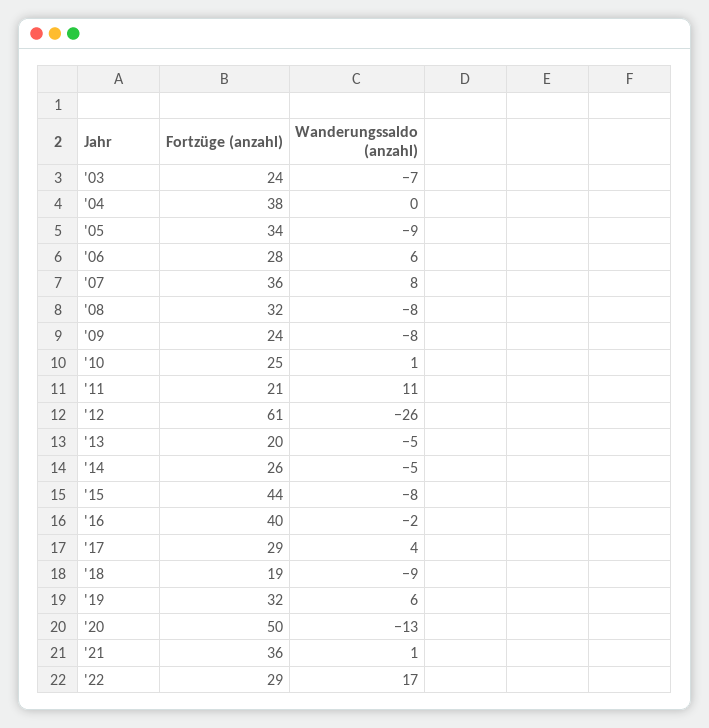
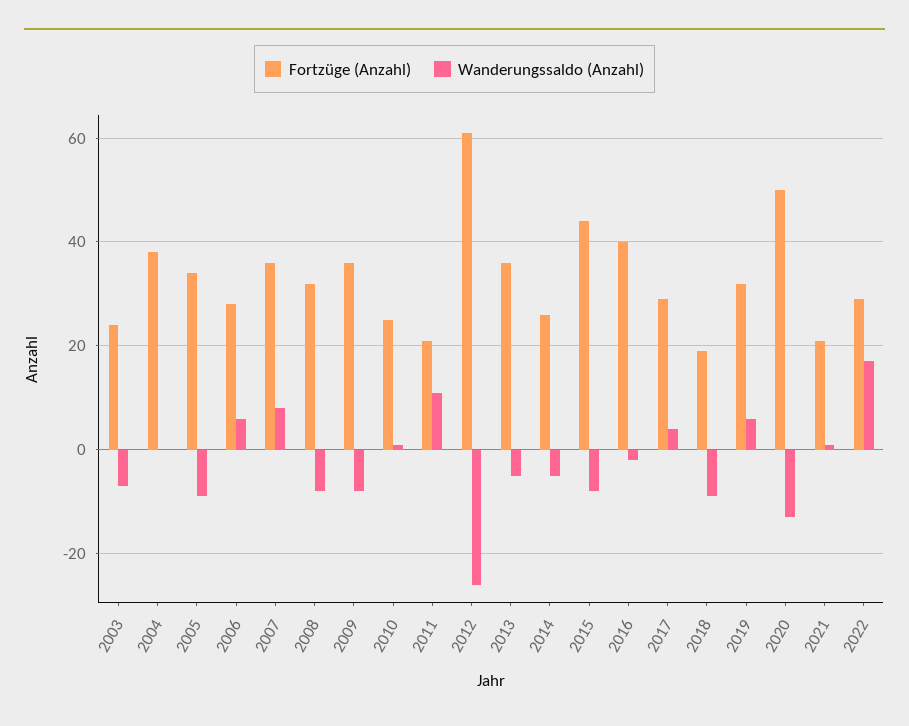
  {
    "Fortzüge (anzahl)": {
      "'03": 24,
      "'04": 38,
      "'05": 34,
      "'06": 28,
      "'07": 36,
      "'08": 32,
-     "'09": 24,
+     "'09": 35,
      "'10": 25,
      "'11": 21,
      "'12": 61,
-     "'13": 20,
+     "'13": 35,
      "'14": 26,
      "'15": 44,
      "'16": 40,
      "'17": 29,
      "'18": 19,
      "'19": 32,
      "'20": 50,
-     "'21": 36,
+     "'21": 20,
      "'22": 29
    },
    "Wanderungssaldo (anzahl)": {
      "'03": -7,
      "'04": 0,
      "'05": -9,
      "'06": 6,
      "'07": 8,
      "'08": -8,
      "'09": -8,
      "'10": 1,
      "'11": 11,
      "'12": -26,
      "'13": -5,
      "'14": -5,
      "'15": -8,
      "'16": -2,
      "'17": 4,
      "'18": -9,
      "'19": 6,
      "'20": -13,
      "'21": 1,
      "'22": 17
    }
  }

